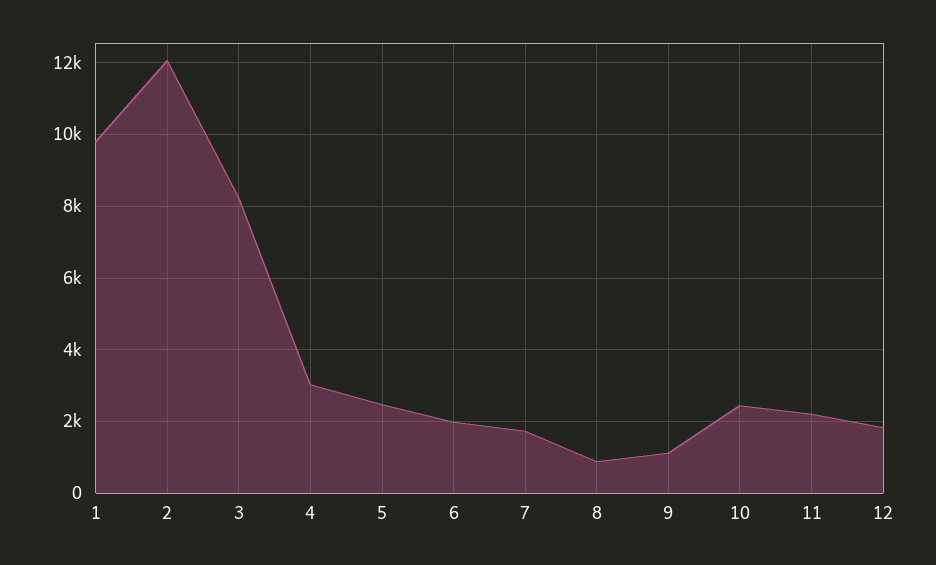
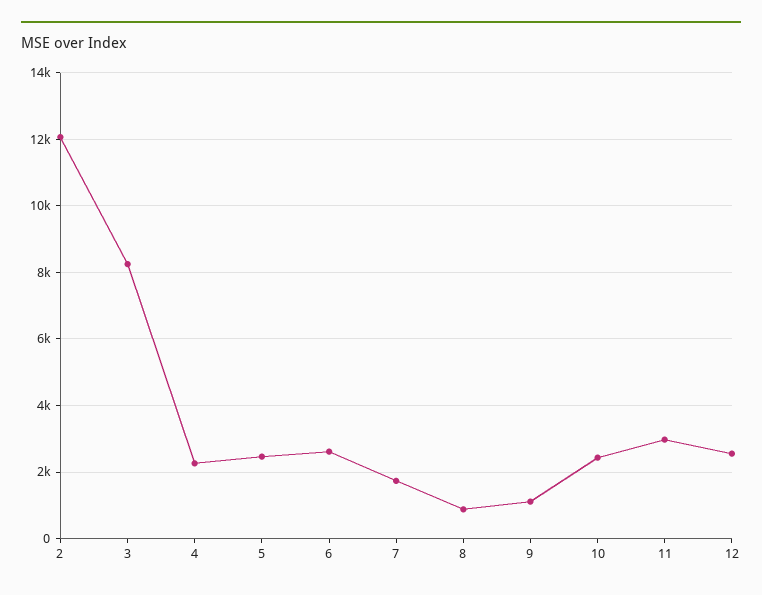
  {
-   "1": 9800,
    "2": 12000,
    "3": 8200,
-   "4": 3000,
+   "4": 2200,
    "5": 2400,
-   "6": 2000,
+   "6": 2600,
    "7": 1800,
    "8": 800,
    "9": 1200,
    "10": 2400,
-   "11": 2200,
+   "11": 3000,
-   "12": 1800
+   "12": 2600
  }

